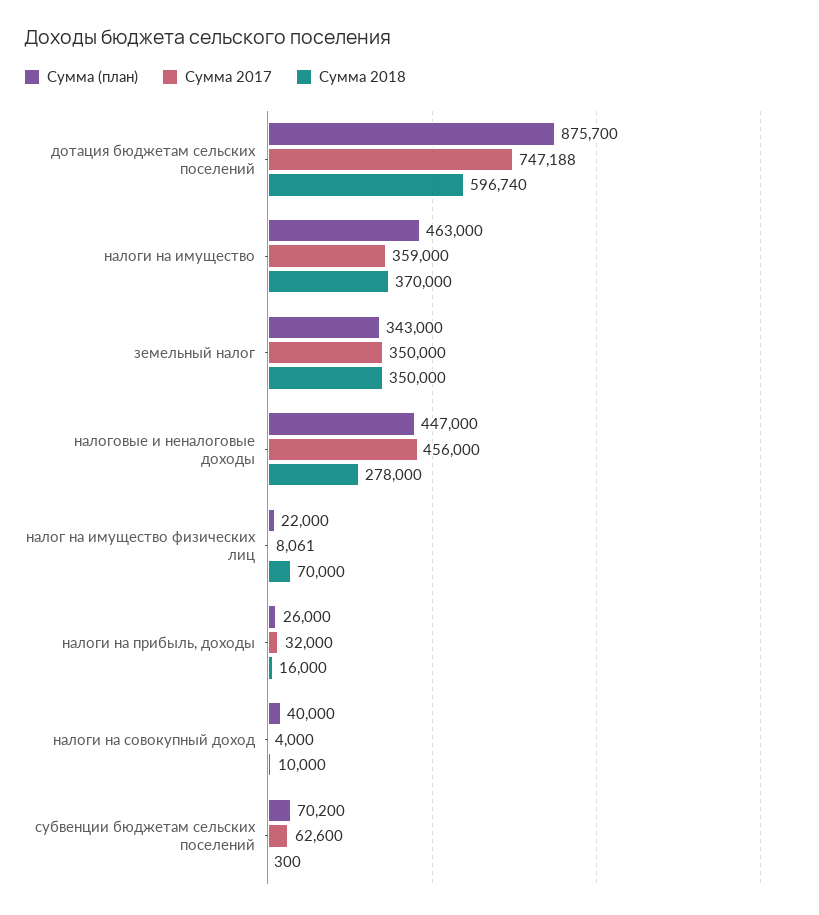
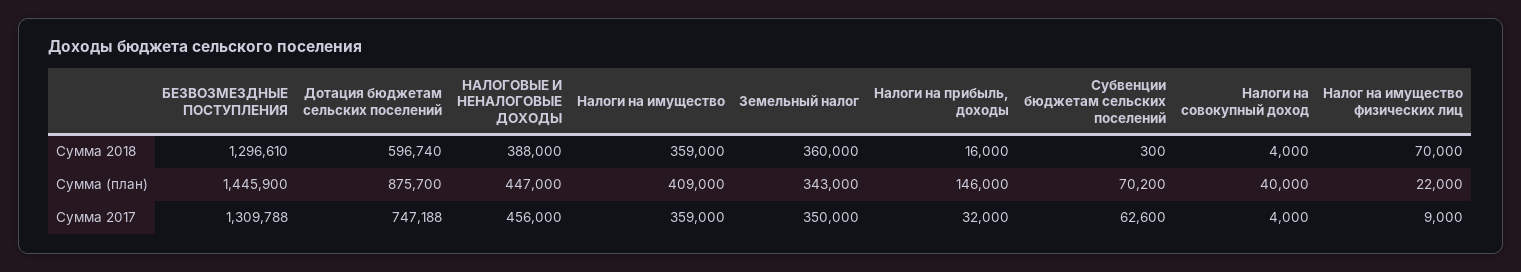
  {
    "Сумма (план)": {
      "дотация бюджетам сельских поселений": 875700,
-     "налоги на имущество": 463000,
+     "налоги на имущество": 409000,
      "земельный налог": 343000,
      "налоговые и неналоговые доходы": 447000,
      "налог на имущество физических лиц": 22000,
-     "налоги на прибыль, доходы": 26000,
+     "налоги на прибыль, доходы": 146000,
      "налоги на совокупный доход": 40000,
-     "субвенции бюджетам сельских поселений": 70200
+     "субвенции бюджетам сельских поселений": 70200,
+     "БЕЗВОЗМЕЗДНЫЕ ПОСТУПЛЕНИЯ": 1445900
    },
    "Сумма 2017": {
      "дотация бюджетам сельских поселений": 747188,
      "налоги на имущество": 359000,
      "земельный налог": 350000,
      "налоговые и неналоговые доходы": 456000,
-     "налог на имущество физических лиц": 8061,
+     "налог на имущество физических лиц": 9000,
      "налоги на прибыль, доходы": 32000,
      "налоги на совокупный доход": 4000,
-     "субвенции бюджетам сельских поселений": 62600
+     "субвенции бюджетам сельских поселений": 62600,
+     "БЕЗВОЗМЕЗДНЫЕ ПОСТУПЛЕНИЯ": 1309788
    },
    "Сумма 2018": {
      "дотация бюджетам сельских поселений": 596740,
-     "налоги на имущество": 370000,
+     "налоги на имущество": 359000,
-     "земельный налог": 350000,
+     "земельный налог": 360000,
-     "налоговые и неналоговые доходы": 278000,
+     "налоговые и неналоговые доходы": 388000,
      "налог на имущество физических лиц": 70000,
      "налоги на прибыль, доходы": 16000,
-     "налоги на совокупный доход": 10000,
+     "налоги на совокупный доход": 4000,
-     "субвенции бюджетам сельских поселений": 300
+     "субвенции бюджетам сельских поселений": 300,
+     "БЕЗВОЗМЕЗДНЫЕ ПОСТУПЛЕНИЯ": 1296610
    }
  }

